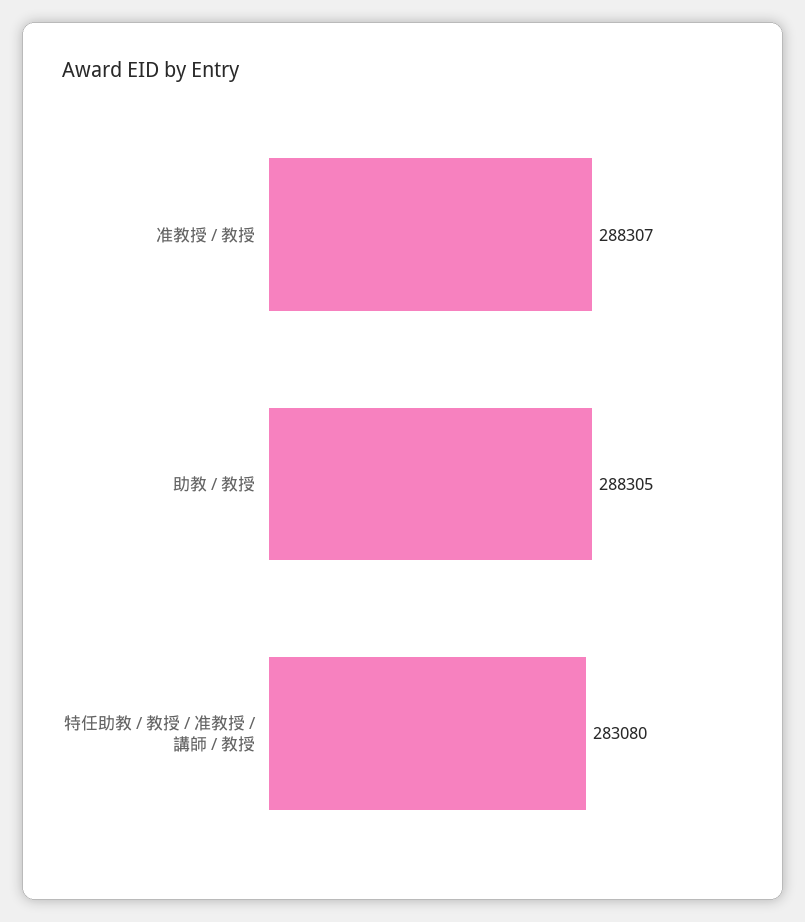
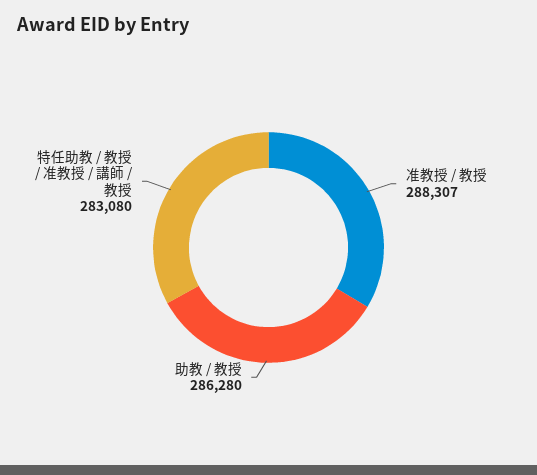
  {
    "准教授 / 教授": 288307,
-   "助教 / 教授": 288305,
+   "助教 / 教授": 286280,
    "特任助教 / 教授 / 准教授 / 講師 / 教授": 283080
  }

